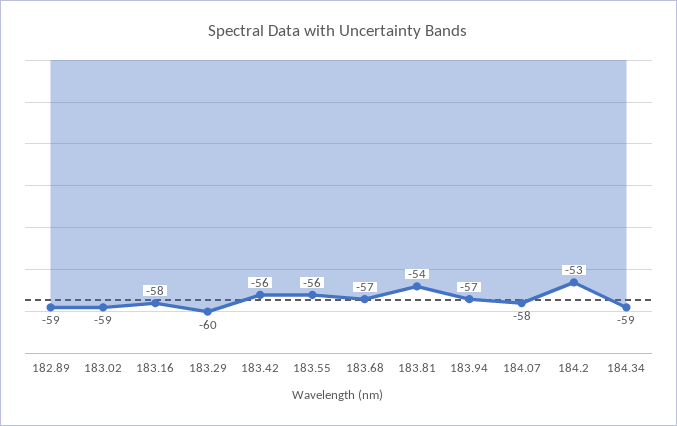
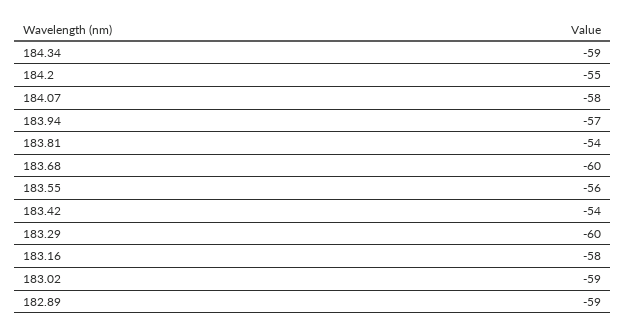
  {
    "182.89": -59,
    "183.02": -59,
    "183.16": -58,
    "183.29": -60,
-   "183.42": -56,
+   "183.42": -54,
    "183.55": -56,
-   "183.68": -57,
+   "183.68": -60,
    "183.81": -54,
    "183.94": -57,
    "184.07": -58,
-   "184.2": -53,
+   "184.2": -55,
    "184.34": -59
  }

